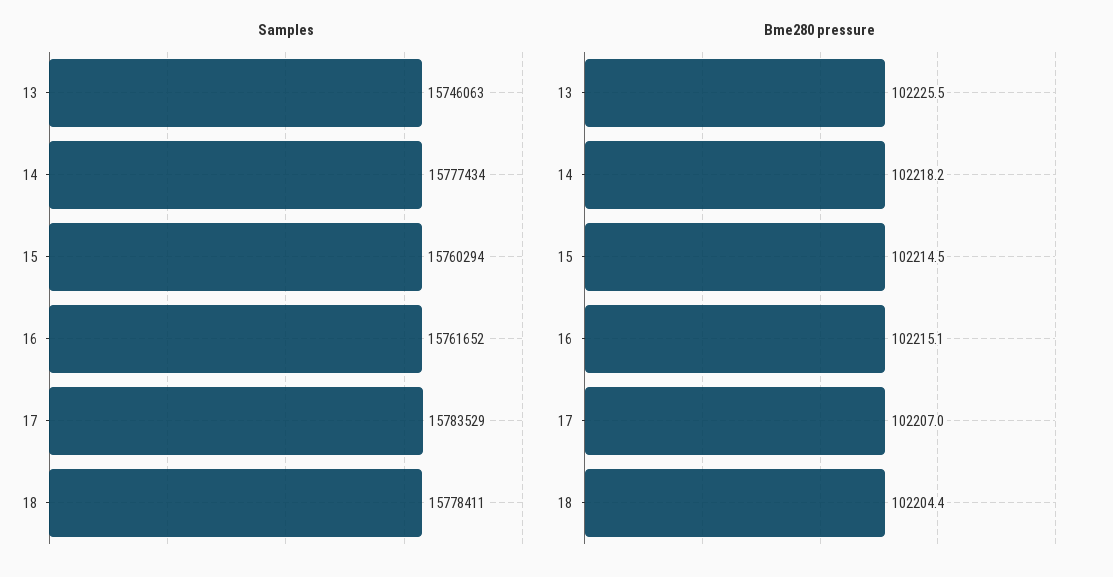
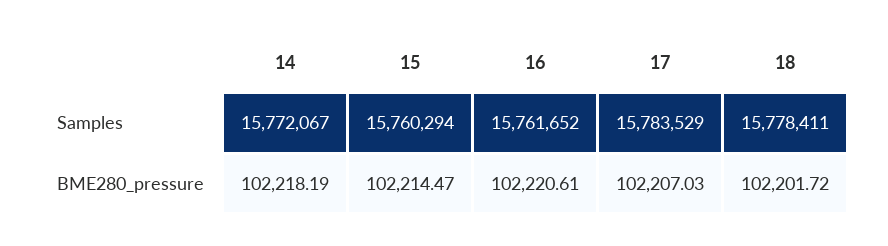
  {
    "Samples": {
-     "13": 15746063,
-     "14": 15777434,
+     "14": 15772067,
      "15": 15760294,
      "16": 15761652,
      "17": 15783529,
      "18": 15778411
    },
    "Bme280 pressure": {
-     "13": 102225.5,
      "14": 102218.19,
      "15": 102214.47,
-     "16": 102215.1,
+     "16": 102220.61,
      "17": 102207.03,
-     "18": 102204.4
+     "18": 102201.72
    }
  }

